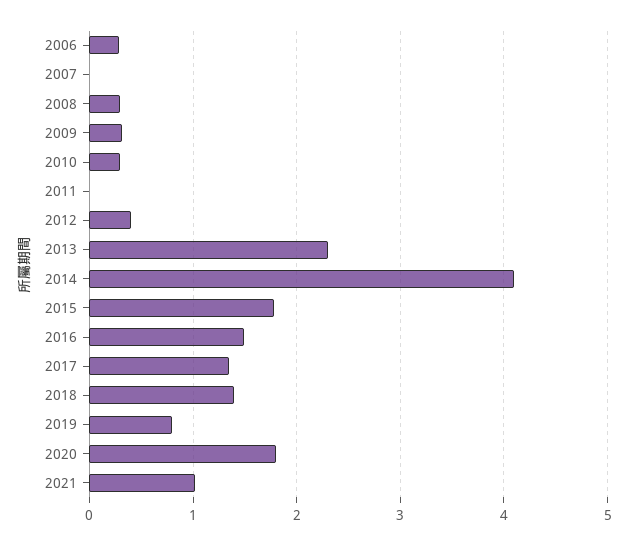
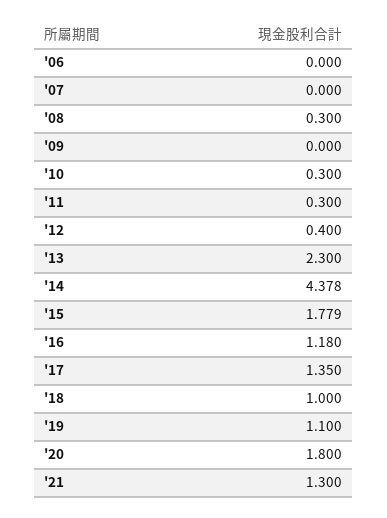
  {
-   "2006": 0.3,
+   "2006": 0,
    "2007": 0,
    "2008": 0.3,
-   "2009": 0.3,
+   "2009": 0,
    "2010": 0.3,
-   "2011": 0,
+   "2011": 0.3,
    "2012": 0.4,
    "2013": 2.3,
-   "2014": 4.1,
+   "2014": 4.378,
    "2015": 1.779,
-   "2016": 1.5,
+   "2016": 1.18,
    "2017": 1.35,
-   "2018": 1.4,
+   "2018": 1,
-   "2019": 0.8,
+   "2019": 1.1,
    "2020": 1.8,
-   "2021": 1
+   "2021": 1.3
  }

